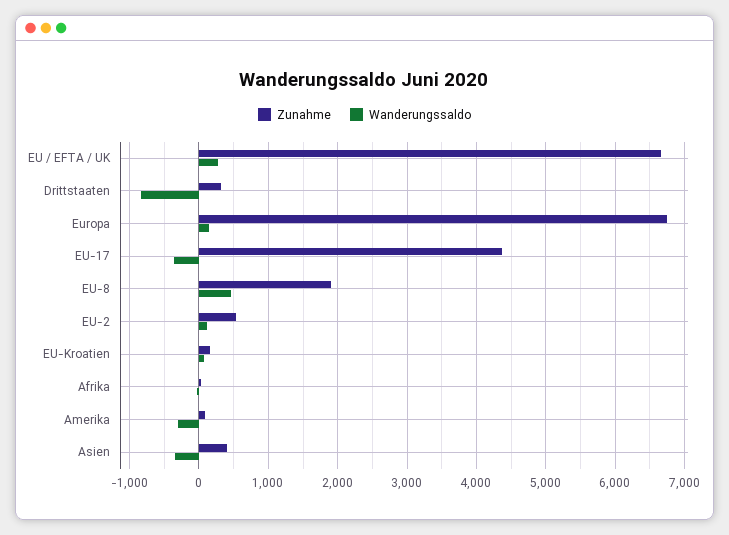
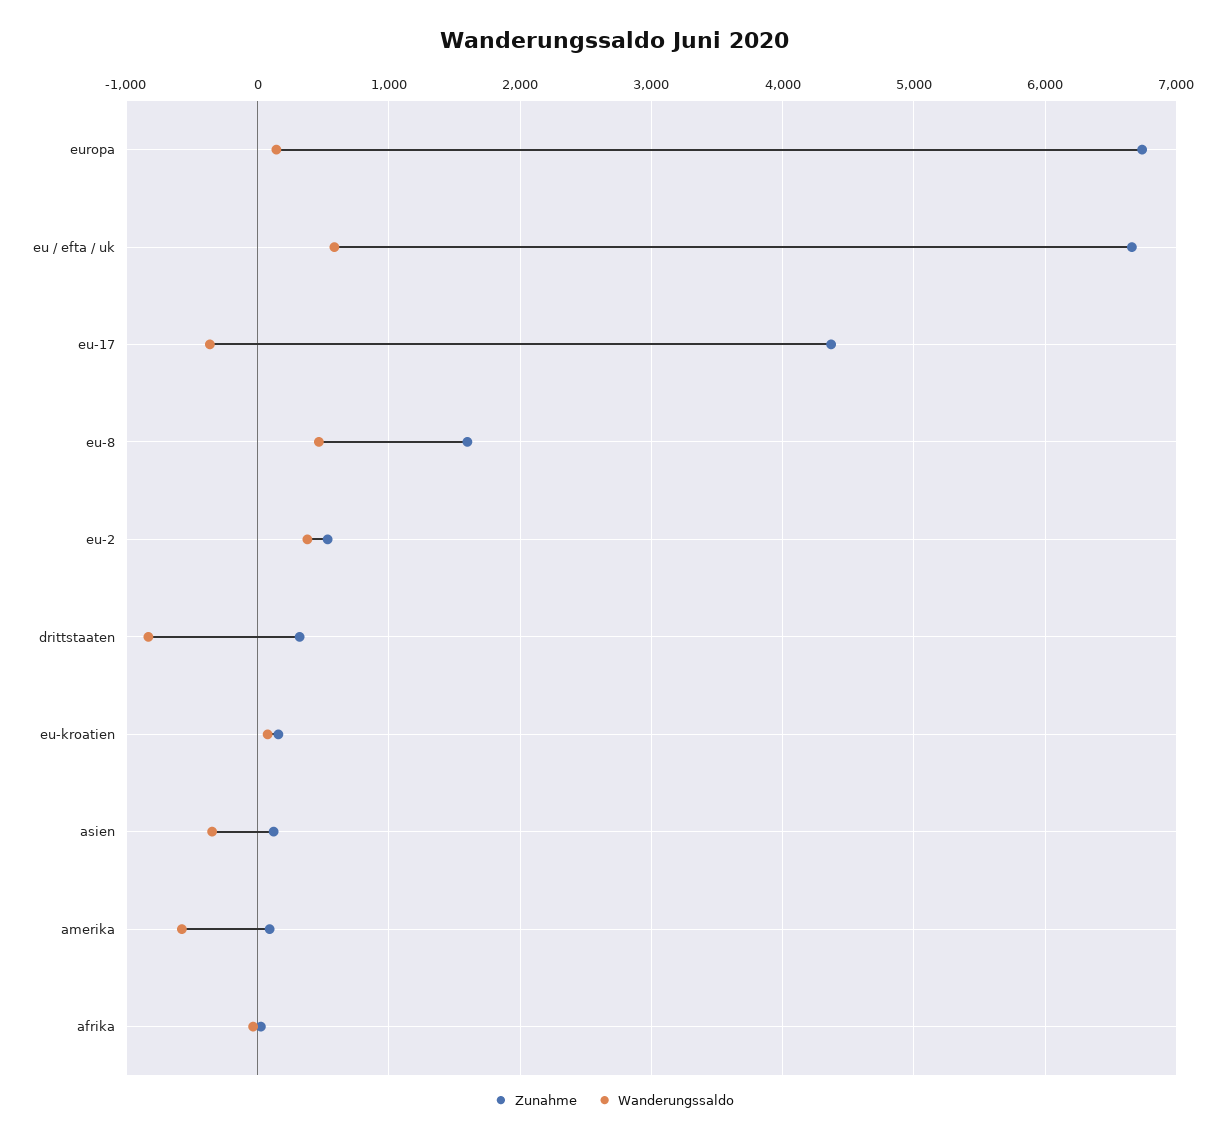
  {
    "Zunahme": {
      "EU / EFTA / UK": 6700,
      "Drittstaaten": 300,
      "Europa": 6700,
      "EU-17": 4400,
-     "EU-8": 1900,
+     "EU-8": 1600,
      "EU-2": 500,
      "EU-Kroatien": 200,
      "Afrika": 0,
      "Amerika": 100,
-     "Asien": 400
+     "Asien": 100
    },
    "Wanderungssaldo": {
-     "EU / EFTA / UK": 300,
+     "EU / EFTA / UK": 600,
      "Drittstaaten": -800,
      "Europa": 100,
      "EU-17": -400,
      "EU-8": 500,
-     "EU-2": 100,
+     "EU-2": 400,
      "EU-Kroatien": 100,
      "Afrika": 0,
-     "Amerika": -300,
+     "Amerika": -600,
      "Asien": -300
    }
  }

